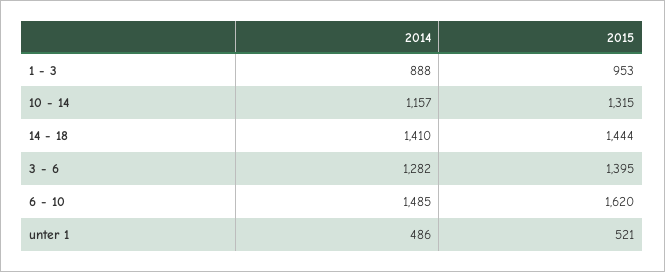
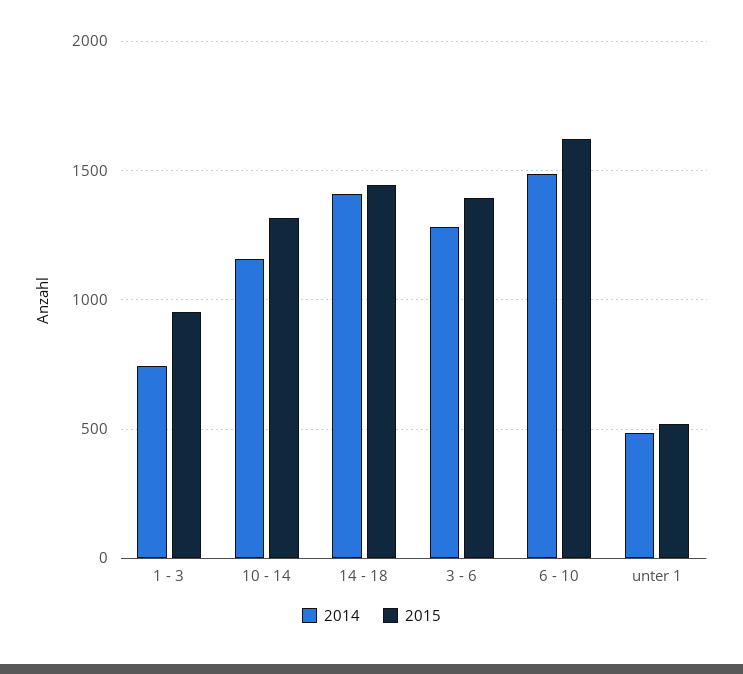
  {
    "2014": {
-     "1 - 3": 888,
+     "1 - 3": 750,
      "10 - 14": 1157,
      "14 - 18": 1410,
      "3 - 6": 1282,
      "6 - 10": 1485,
      "unter 1": 486
    },
    "2015": {
      "1 - 3": 953,
      "10 - 14": 1315,
      "14 - 18": 1444,
      "3 - 6": 1395,
      "6 - 10": 1620,
      "unter 1": 521
    }
  }

